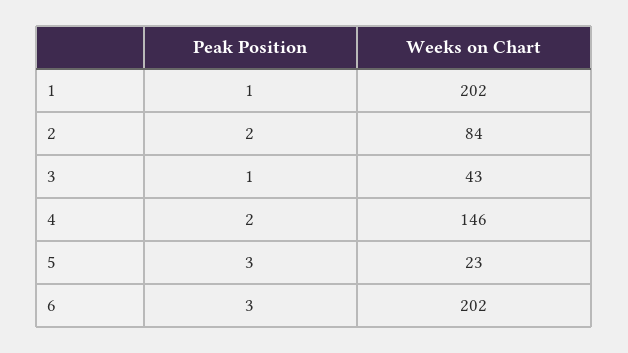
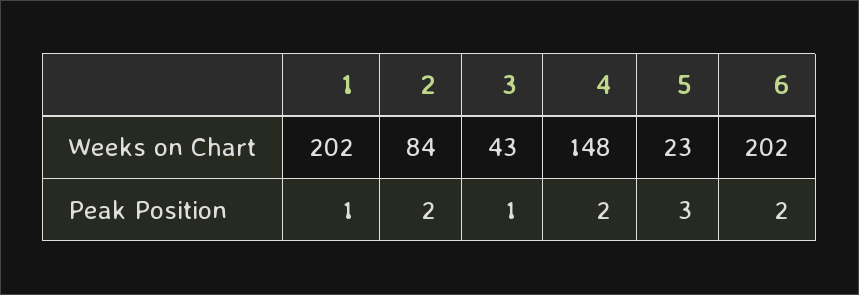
  {
    "Peak Position": {
      "1": 1,
      "2": 2,
      "3": 1,
      "4": 2,
      "5": 3,
-     "6": 3
+     "6": 2
    },
    "Weeks on Chart": {
      "1": 202,
      "2": 84,
      "3": 43,
-     "4": 146,
+     "4": 148,
      "5": 23,
      "6": 202
    }
  }

